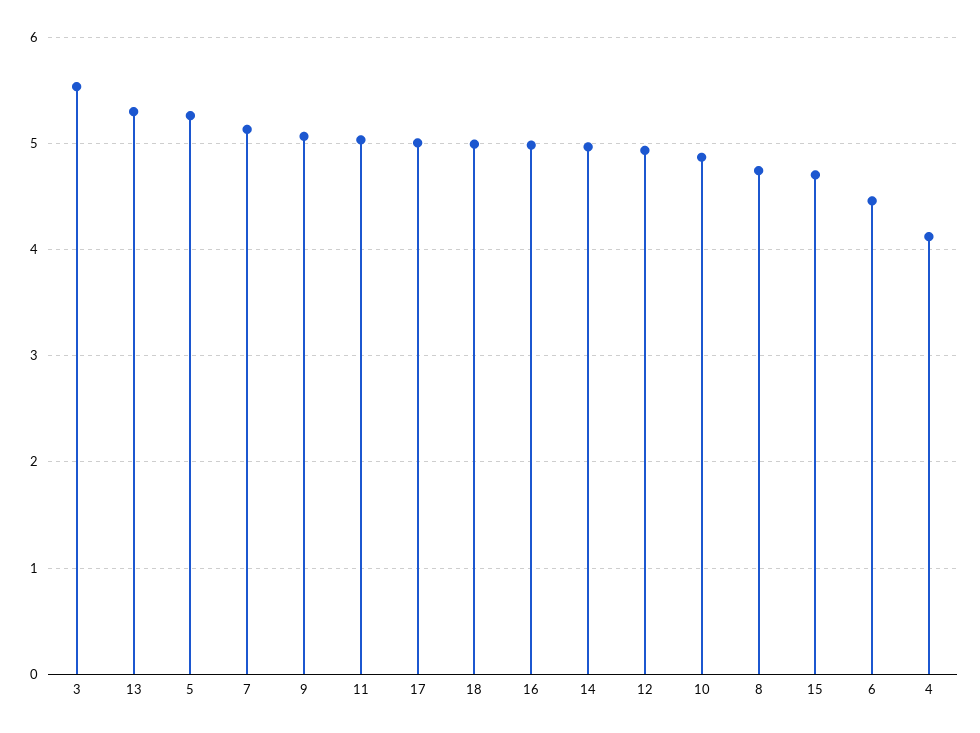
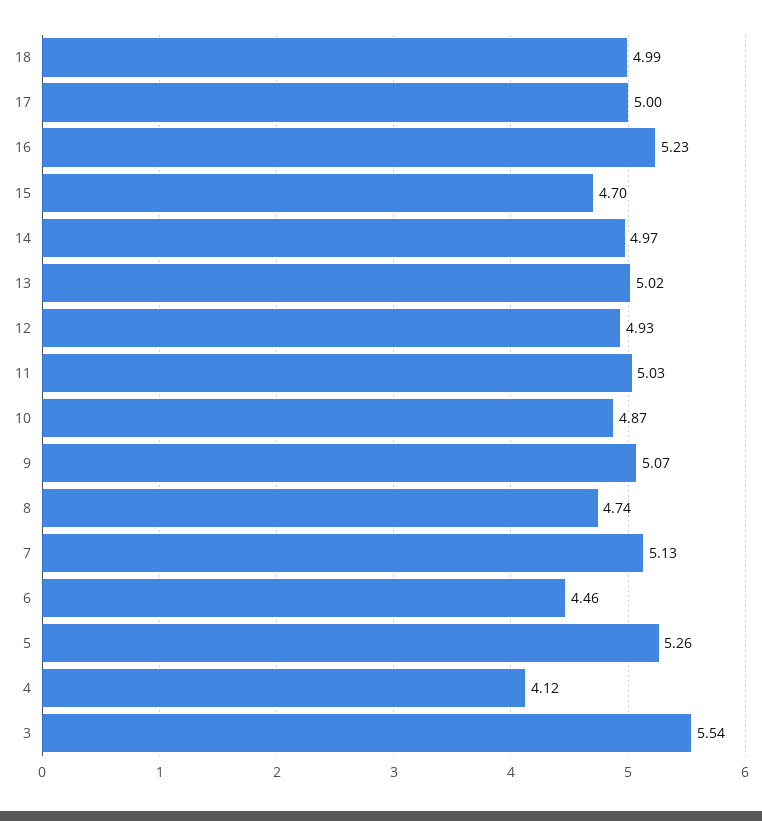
  {
    "3": 5.54,
-   "13": 5.3,
+   "13": 5.02,
    "5": 5.26,
    "7": 5.13,
    "9": 5.07,
    "11": 5.03,
    "17": 5,
    "18": 4.99,
-   "16": 5,
+   "16": 5.23,
    "14": 4.97,
    "12": 4.93,
    "10": 4.87,
    "8": 4.74,
    "15": 4.7,
    "6": 4.46,
    "4": 4.12
  }

